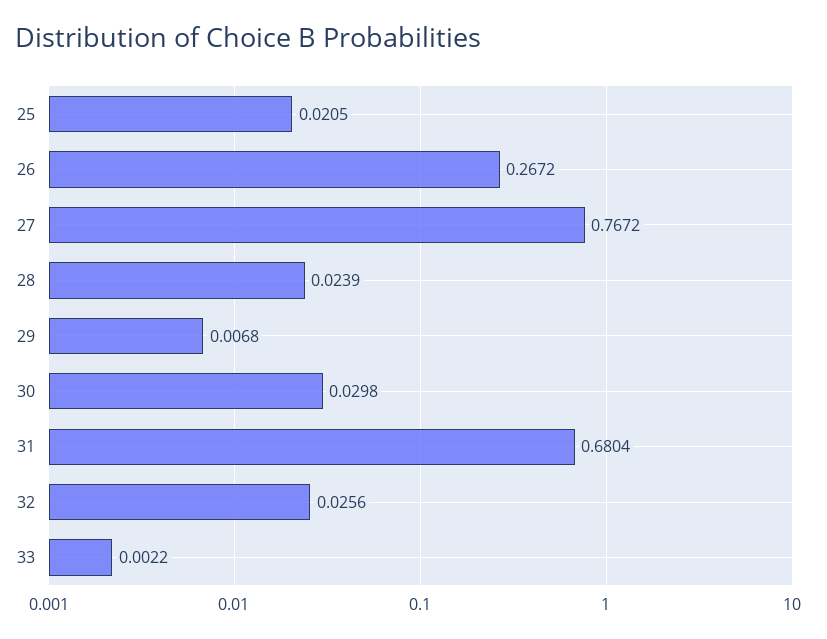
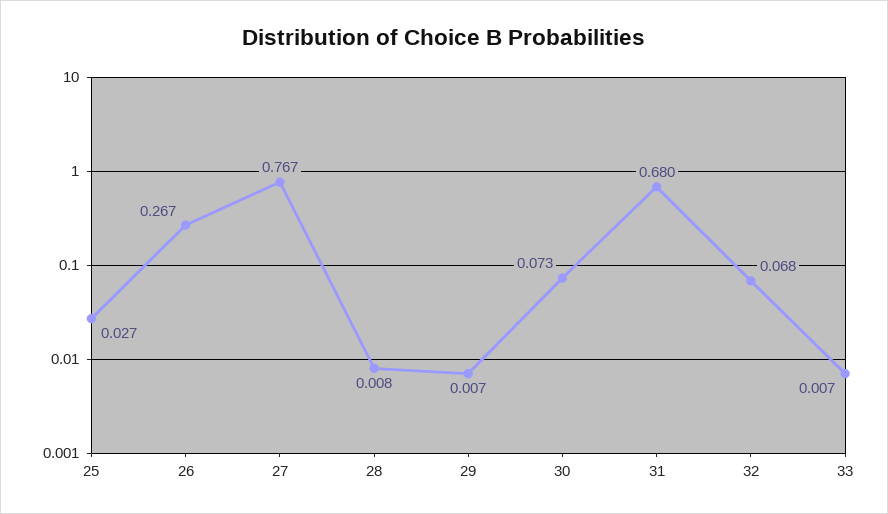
  {
-   "25": 0.0205,
+   "25": 0.027,
    "26": 0.2672,
    "27": 0.7672,
-   "28": 0.0239,
+   "28": 0.008,
    "29": 0.0068,
-   "30": 0.0298,
+   "30": 0.073,
    "31": 0.6804,
-   "32": 0.0256,
+   "32": 0.068,
-   "33": 0.0022
+   "33": 0.007
  }

